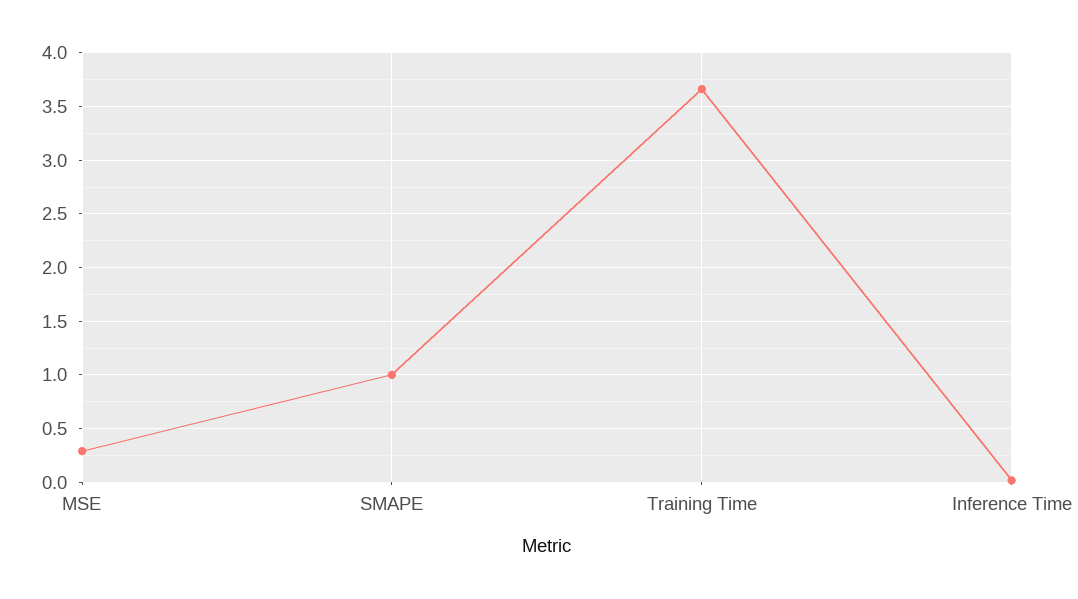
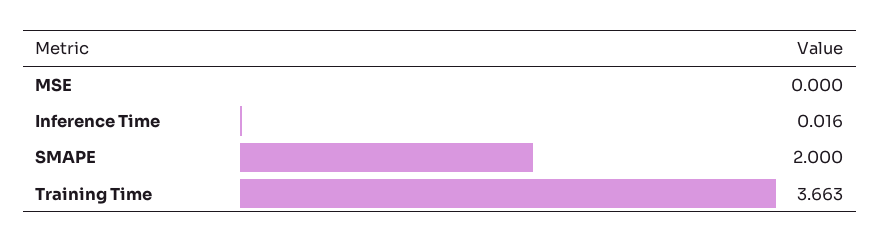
  {
-   "MSE": 0.3,
+   "MSE": 0,
-   "SMAPE": 1,
+   "SMAPE": 2,
    "Training Time": 3.663,
    "Inference Time": 0.016
  }

